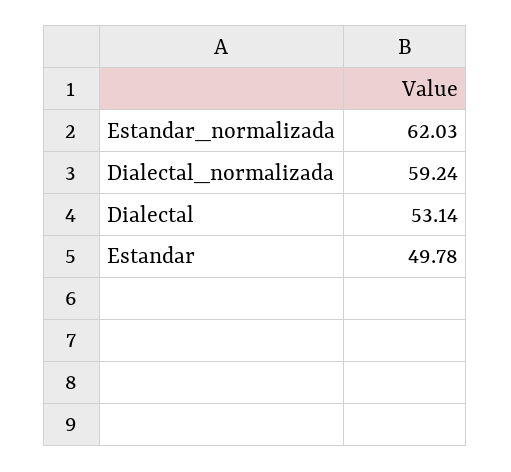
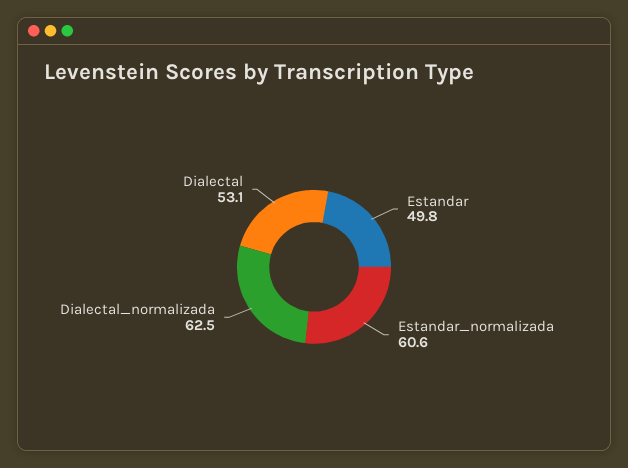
  {
-   "Estandar_normalizada": 62.03,
+   "Estandar_normalizada": 60.6,
-   "Dialectal_normalizada": 59.24,
+   "Dialectal_normalizada": 62.5,
    "Dialectal": 53.14,
    "Estandar": 49.78
  }

